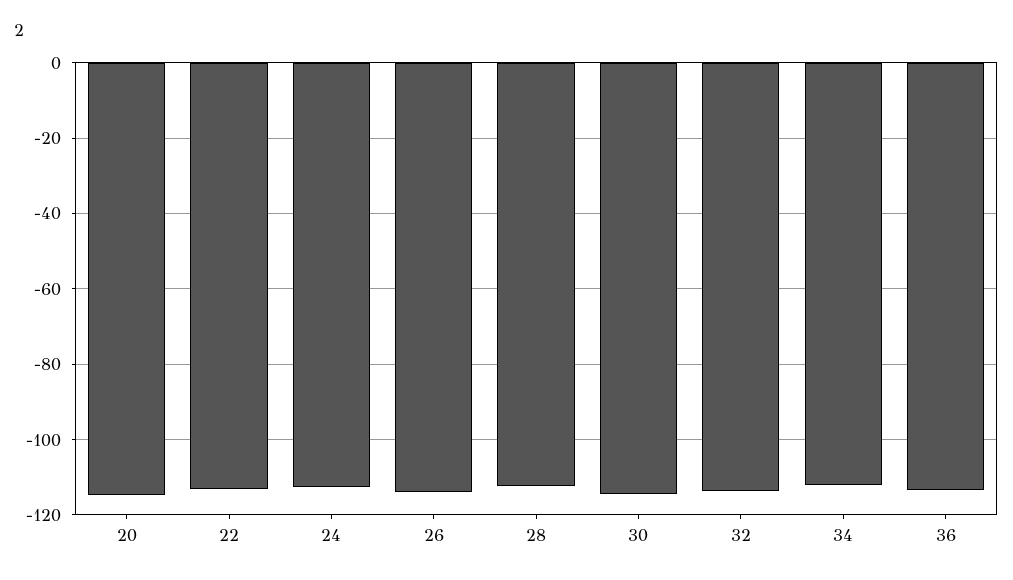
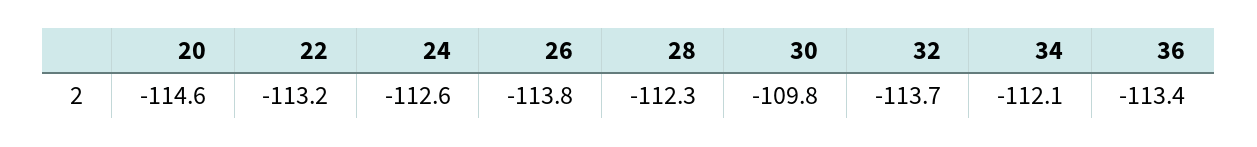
  {
    "20": -114.6,
    "22": -113.2,
    "24": -112.6,
    "26": -113.8,
    "28": -112.3,
-   "30": -114,
+   "30": -109.8,
    "32": -113.7,
    "34": -112.1,
    "36": -113.4
  }

